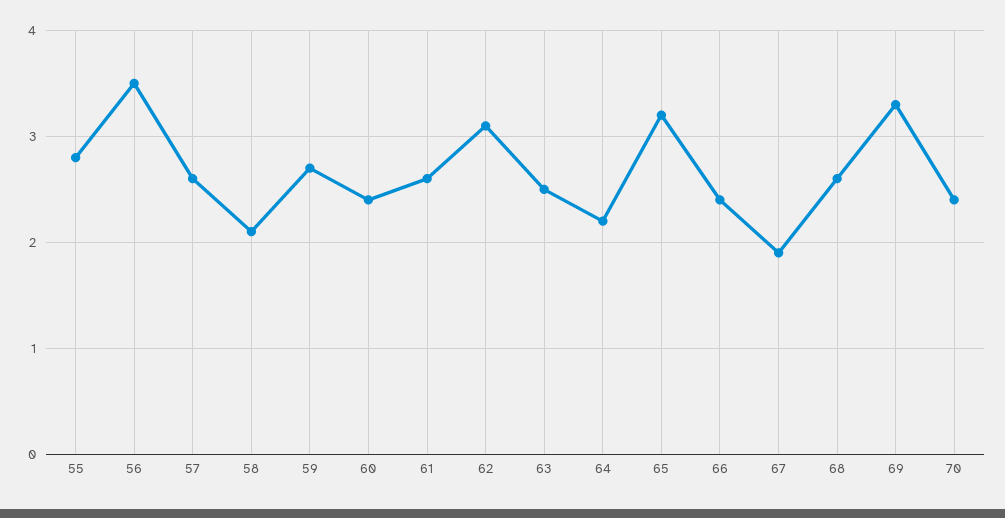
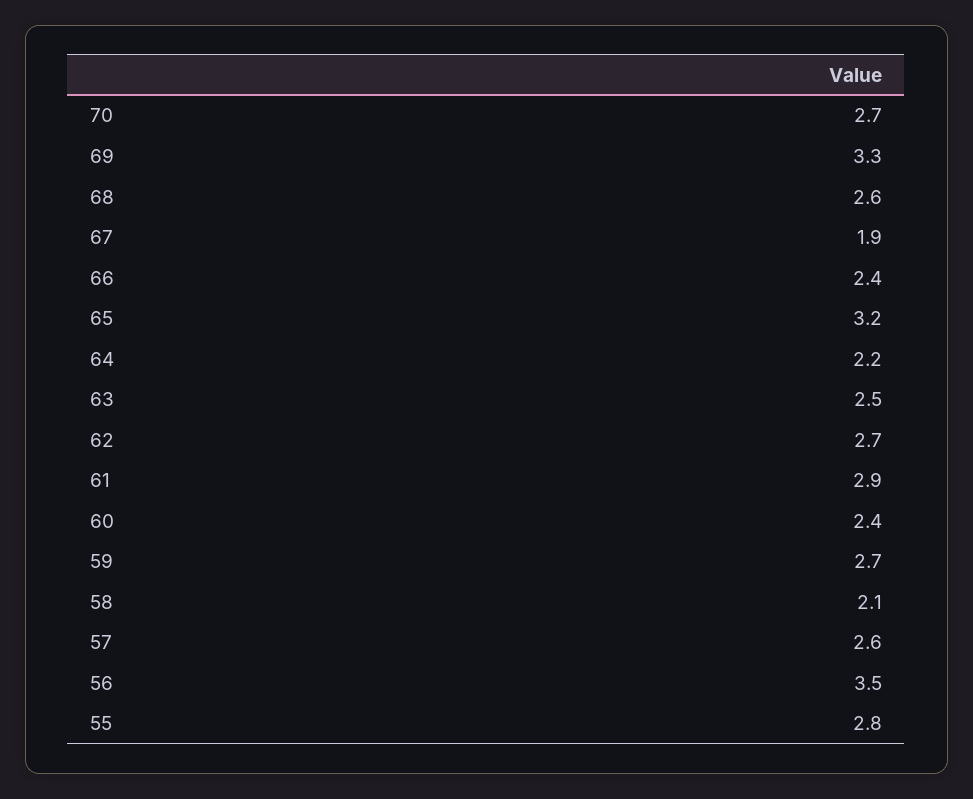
  {
    "55": 2.8,
    "56": 3.5,
    "57": 2.6,
    "58": 2.1,
    "59": 2.7,
    "60": 2.4,
-   "61": 2.6,
+   "61": 2.9,
-   "62": 3.1,
+   "62": 2.7,
    "63": 2.5,
    "64": 2.2,
    "65": 3.2,
    "66": 2.4,
    "67": 1.9,
    "68": 2.6,
    "69": 3.3,
-   "70": 2.4
+   "70": 2.7
  }

